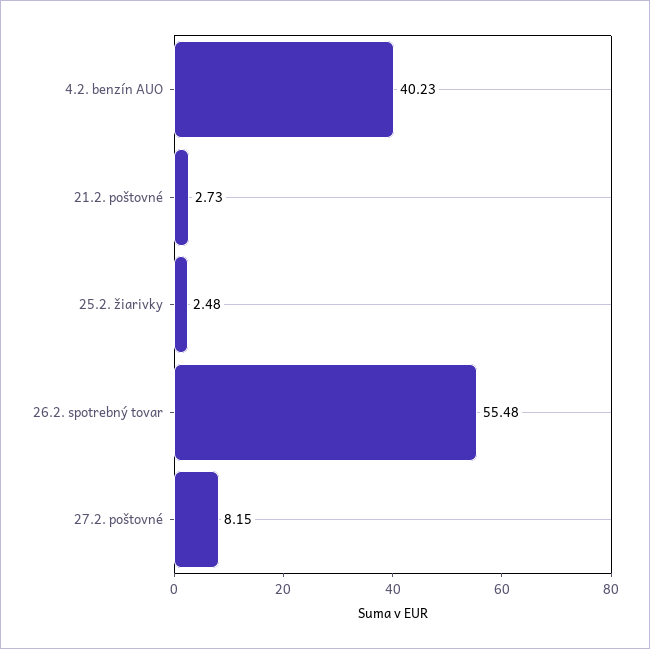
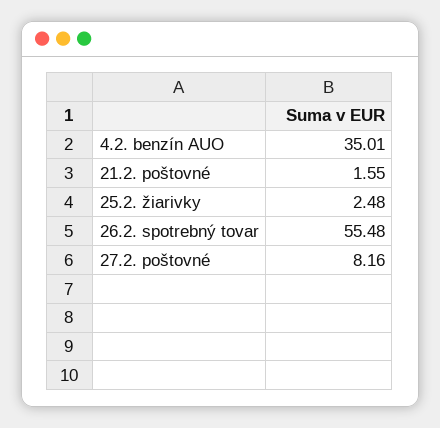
  {
-   "4.2. benzín AUO": 40.23,
+   "4.2. benzín AUO": 35.01,
-   "21.2. poštovné": 2.73,
+   "21.2. poštovné": 1.55,
    "25.2. žiarivky": 2.48,
    "26.2. spotrebný tovar": 55.48,
-   "27.2. poštovné": 8.15
+   "27.2. poštovné": 8.16
  }

